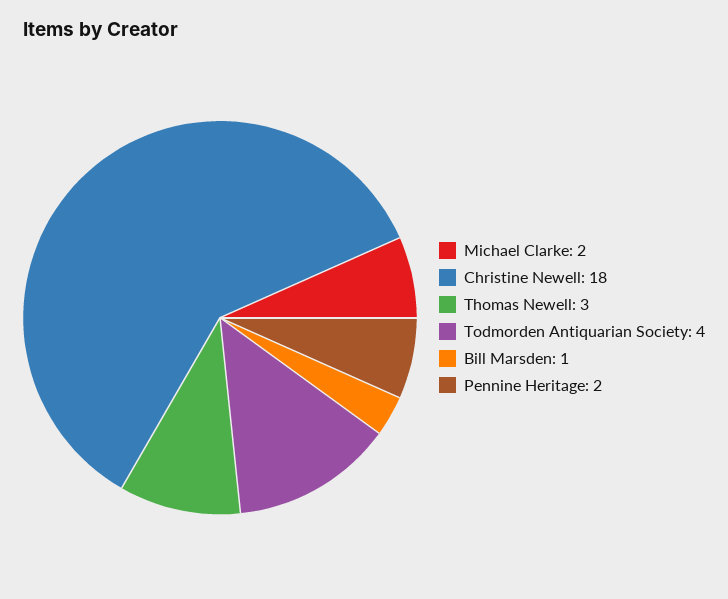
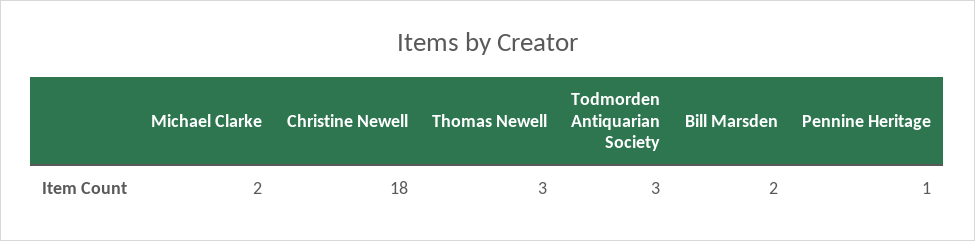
  {
    "Michael Clarke": 2,
    "Christine Newell": 18,
    "Thomas Newell": 3,
-   "Todmorden Antiquarian Society": 4,
+   "Todmorden Antiquarian Society": 3,
-   "Bill Marsden": 1,
+   "Bill Marsden": 2,
-   "Pennine Heritage": 2
+   "Pennine Heritage": 1
  }

